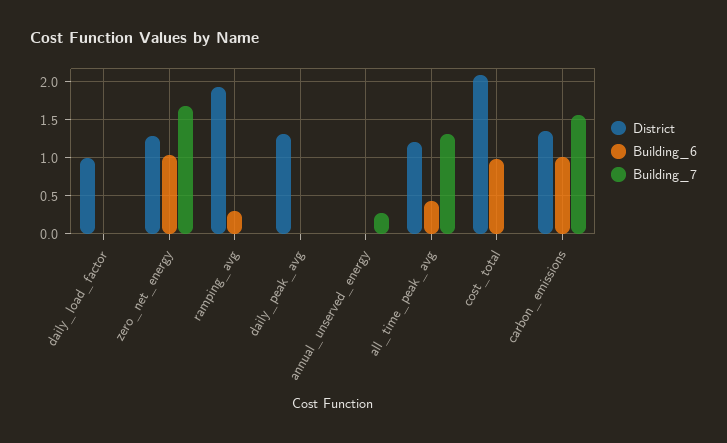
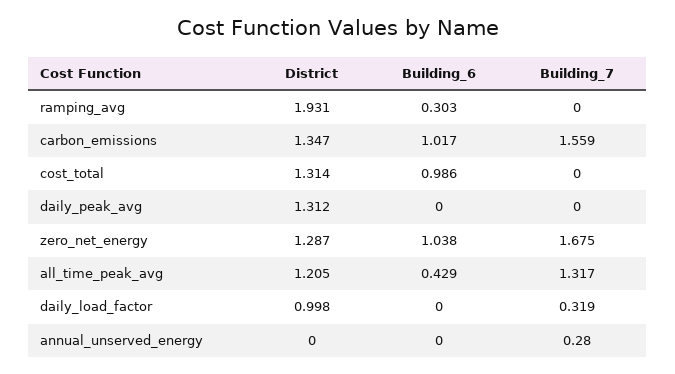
  {
    "District": {
      "daily_load_factor": 0.998,
      "zero_net_energy": 1.287,
      "ramping_avg": 1.931,
      "daily_peak_avg": 1.312,
      "annual_unserved_energy": 0,
      "all_time_peak_avg": 1.205,
-     "cost_total": 2.1,
+     "cost_total": 1.314,
      "carbon_emissions": 1.347
    },
    "Building_6": {
      "daily_load_factor": 0,
      "zero_net_energy": 1.038,
      "ramping_avg": 0.303,
      "daily_peak_avg": 0,
      "annual_unserved_energy": 0,
      "all_time_peak_avg": 0.429,
      "cost_total": 0.986,
      "carbon_emissions": 1.017
    },
    "Building_7": {
-     "daily_load_factor": 0,
+     "daily_load_factor": 0.319,
      "zero_net_energy": 1.675,
      "ramping_avg": 0,
      "daily_peak_avg": 0,
      "annual_unserved_energy": 0.28,
      "all_time_peak_avg": 1.317,
      "cost_total": 0,
      "carbon_emissions": 1.559
    }
  }

